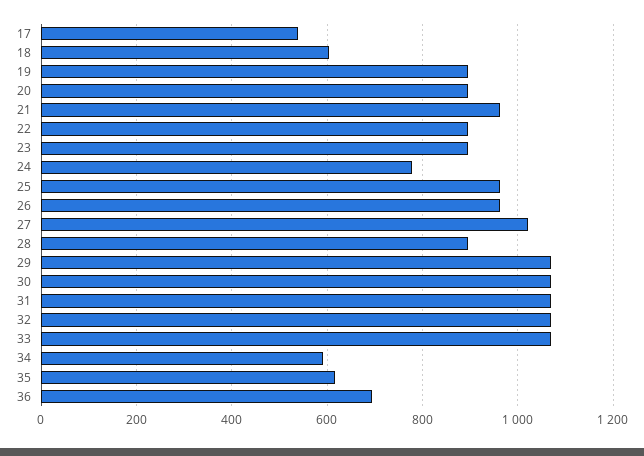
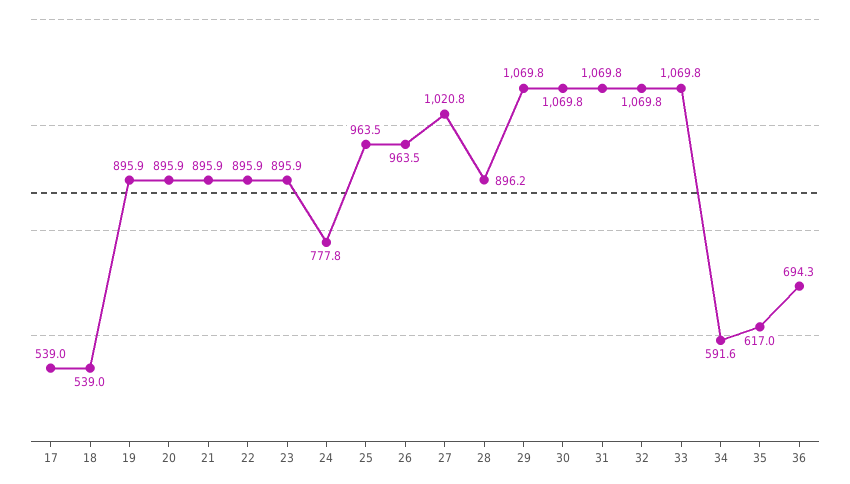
  {
    "17": 539,
-   "18": 600,
+   "18": 539,
    "19": 895.9,
    "20": 895.9,
-   "21": 960,
+   "21": 895.9,
    "22": 895.9,
    "23": 895.9,
    "24": 777.8,
    "25": 963.5,
    "26": 963.5,
    "27": 1020.8,
    "28": 896.2,
    "29": 1069.8,
    "30": 1069.8,
    "31": 1069.8,
    "32": 1069.8,
    "33": 1069.8,
    "34": 591.6,
    "35": 617,
    "36": 694.3
  }

